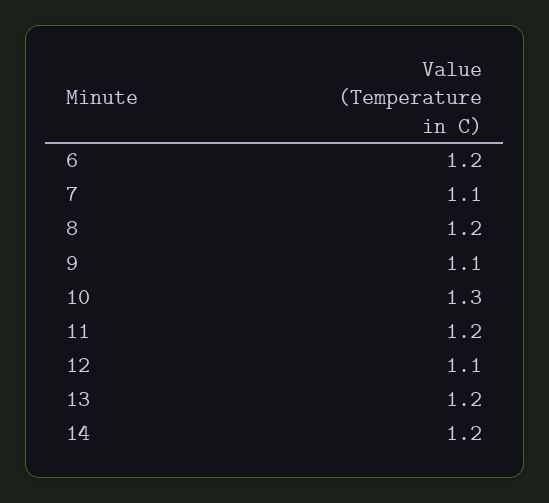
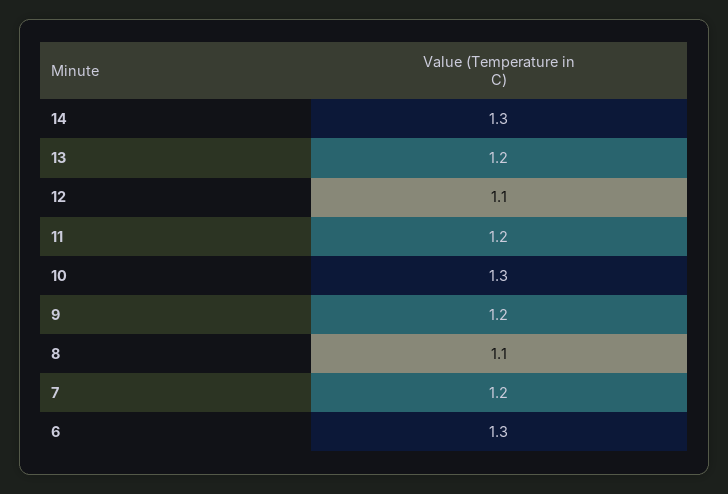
  {
-   "6": 1.2,
+   "6": 1.3,
-   "7": 1.1,
+   "7": 1.2,
-   "8": 1.2,
+   "8": 1.1,
-   "9": 1.1,
+   "9": 1.2,
    "10": 1.3,
    "11": 1.2,
    "12": 1.1,
    "13": 1.2,
-   "14": 1.2
+   "14": 1.3
  }

